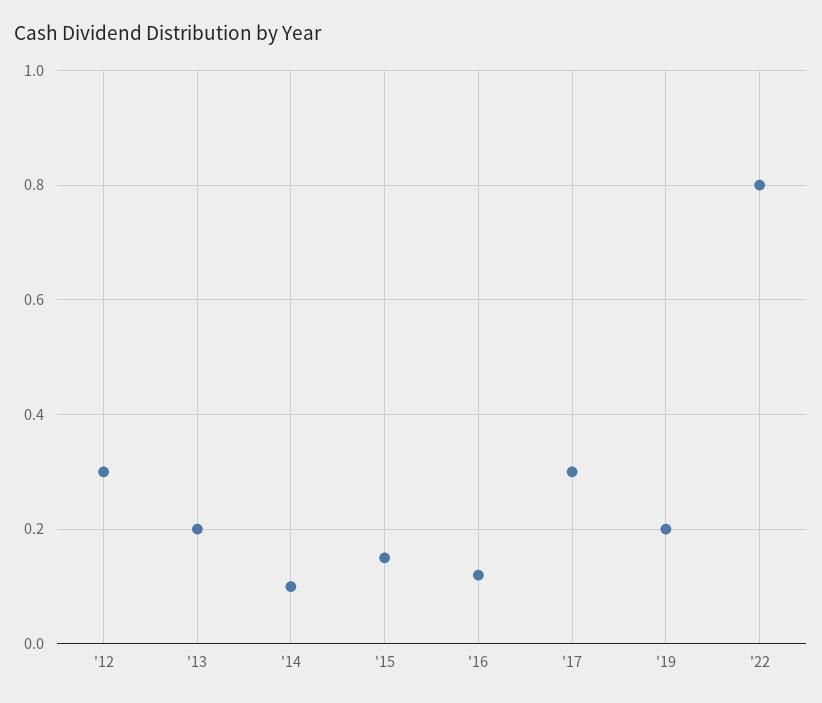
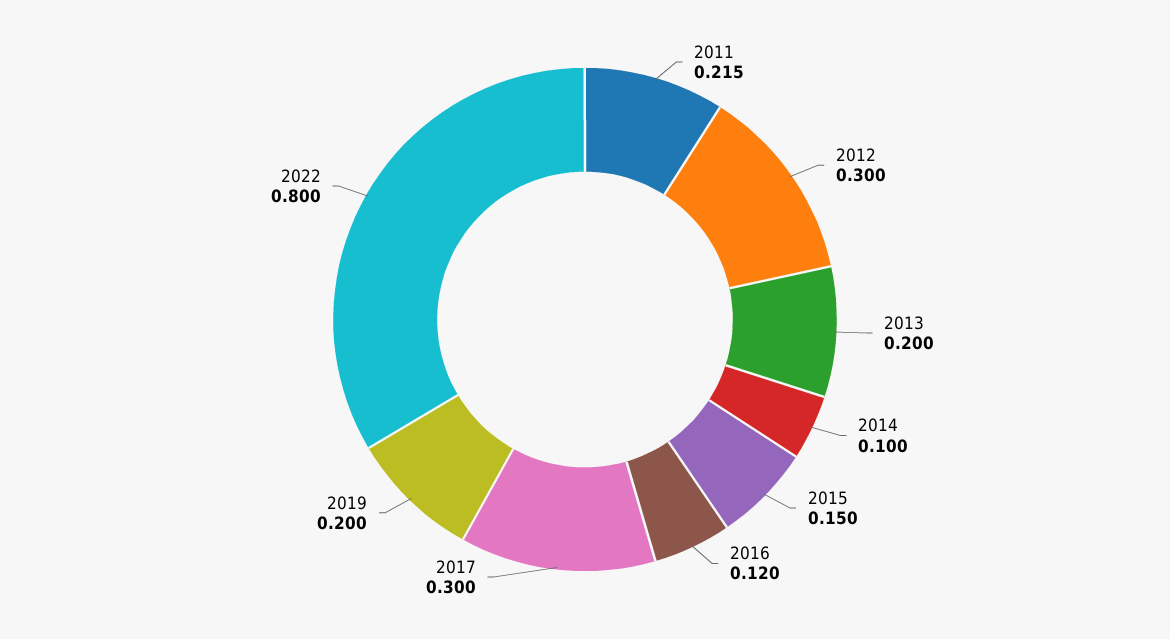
  {
    "'12": 0.3,
    "'13": 0.2,
    "'14": 0.1,
    "'15": 0.15,
    "'16": 0.12,
    "'17": 0.3,
    "'19": 0.2,
-   "'22": 0.8
+   "'22": 0.8,
+   "2011": 0.215
  }

